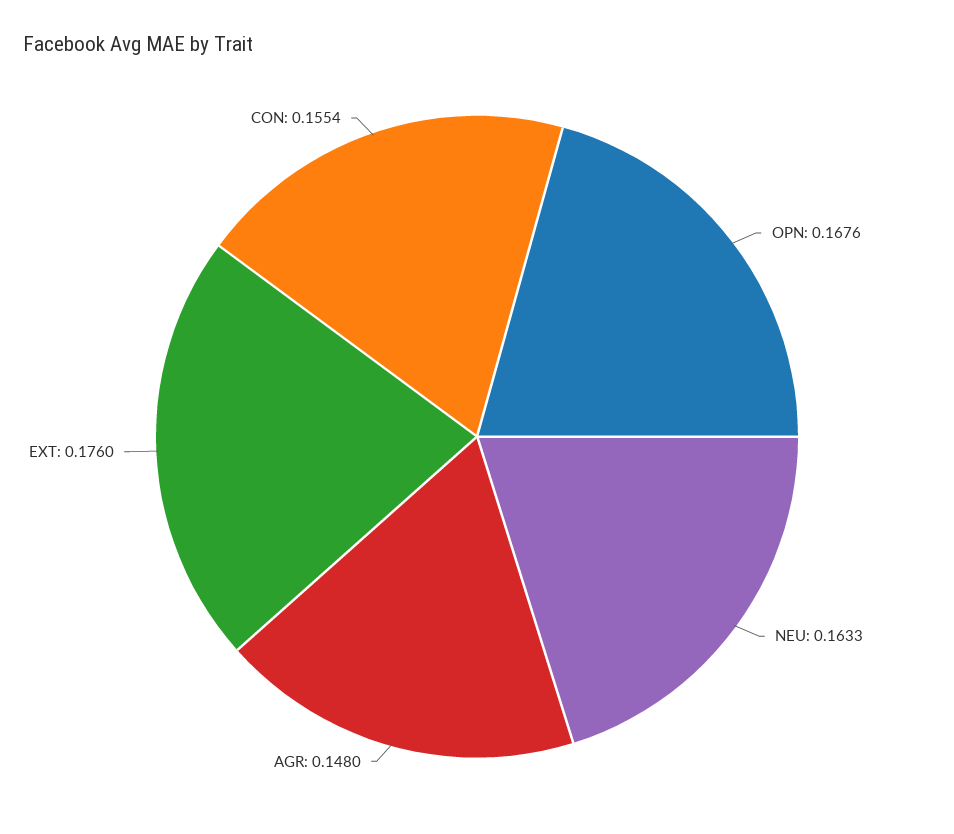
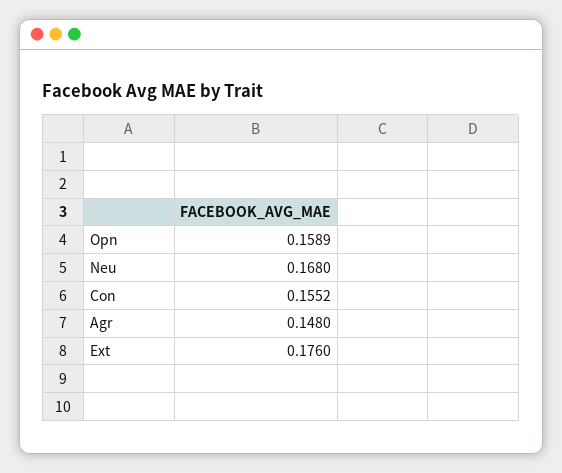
  {
-   "OPN": 0.1676,
+   "OPN": 0.1589,
-   "NEU": 0.1633,
+   "NEU": 0.168,
    "AGR": 0.148,
    "EXT": 0.176,
-   "CON": 0.1554
+   "CON": 0.1552
  }

